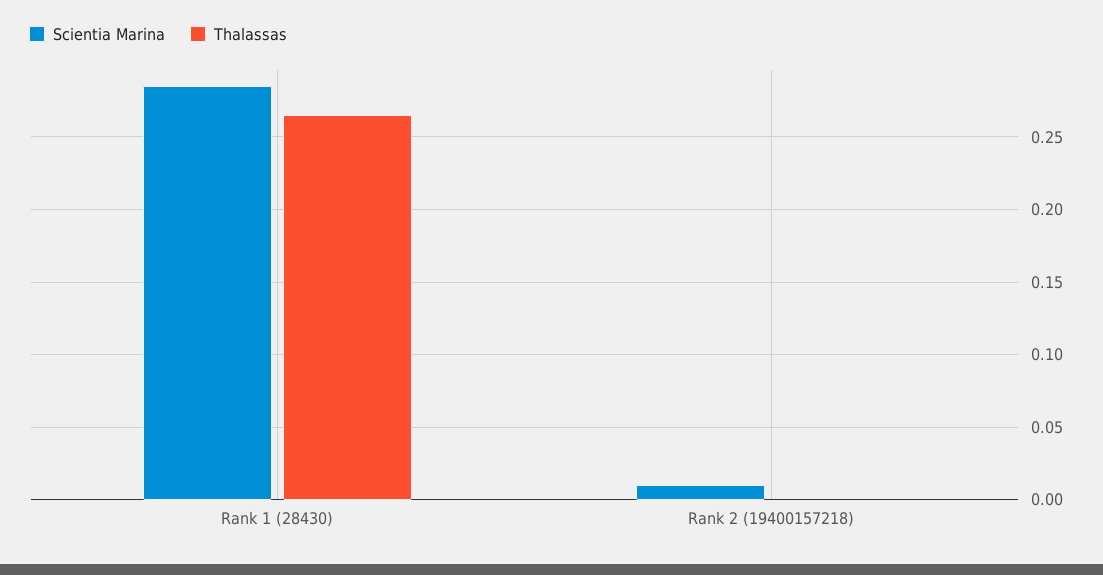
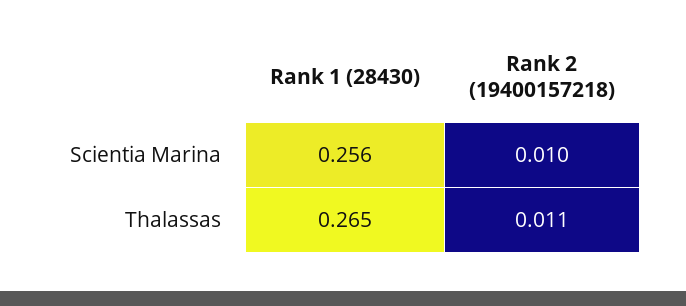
  {
    "Scientia Marina": {
-     "Rank 1 (28430)": 0.285,
+     "Rank 1 (28430)": 0.256,
      "Rank 2 (19400157218)": 0.01
    },
    "Thalassas": {
      "Rank 1 (28430)": 0.265,
-     "Rank 2 (19400157218)": 0
+     "Rank 2 (19400157218)": 0.011
    }
  }

